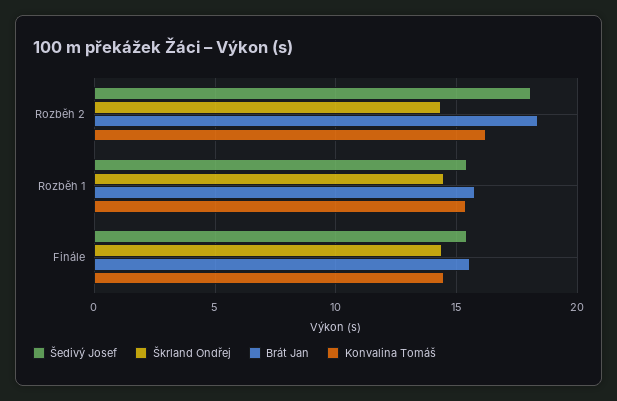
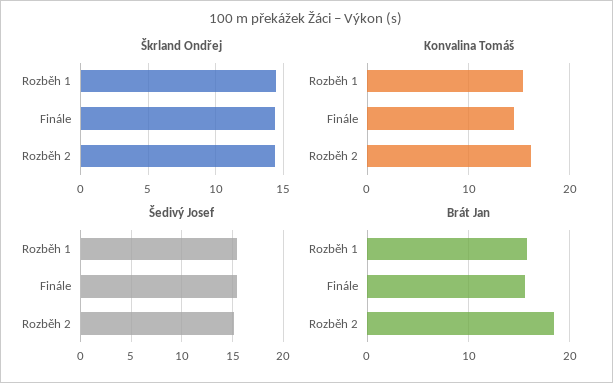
  {
    "Šedivý Josef": {
-     "Rozběh 2": 18,
+     "Rozběh 2": 15,
      "Rozběh 1": 15.5,
      "Finále": 15.5
    },
    "Škrland Ondřej": {
      "Rozběh 2": 14.5,
      "Rozběh 1": 14.5,
      "Finále": 14.5
    },
    "Brát Jan": {
      "Rozběh 2": 18.5,
      "Rozběh 1": 16,
      "Finále": 15.5
    },
    "Konvalina Tomáš": {
      "Rozběh 2": 16,
      "Rozběh 1": 15.5,
      "Finále": 14.5
    }
  }

